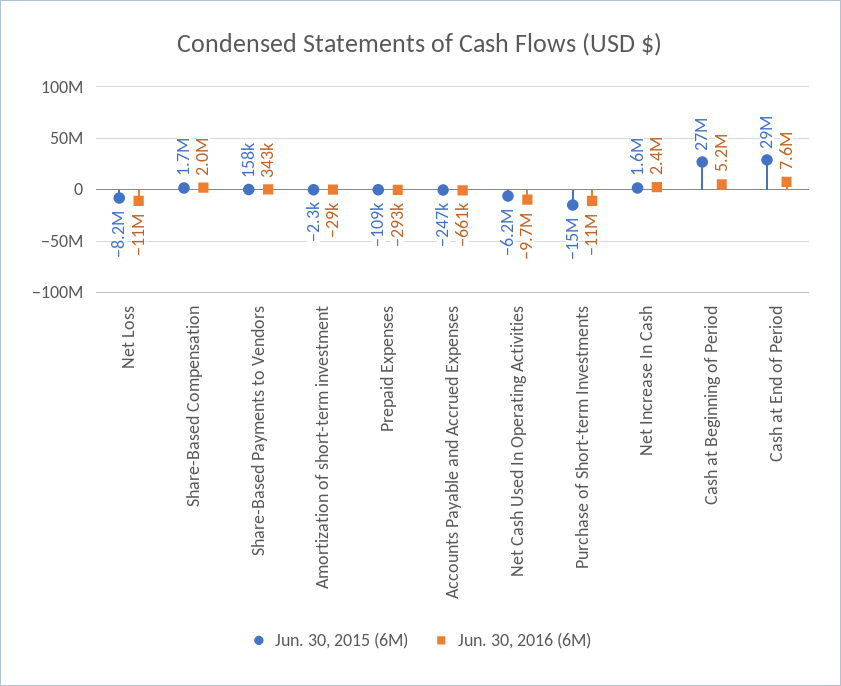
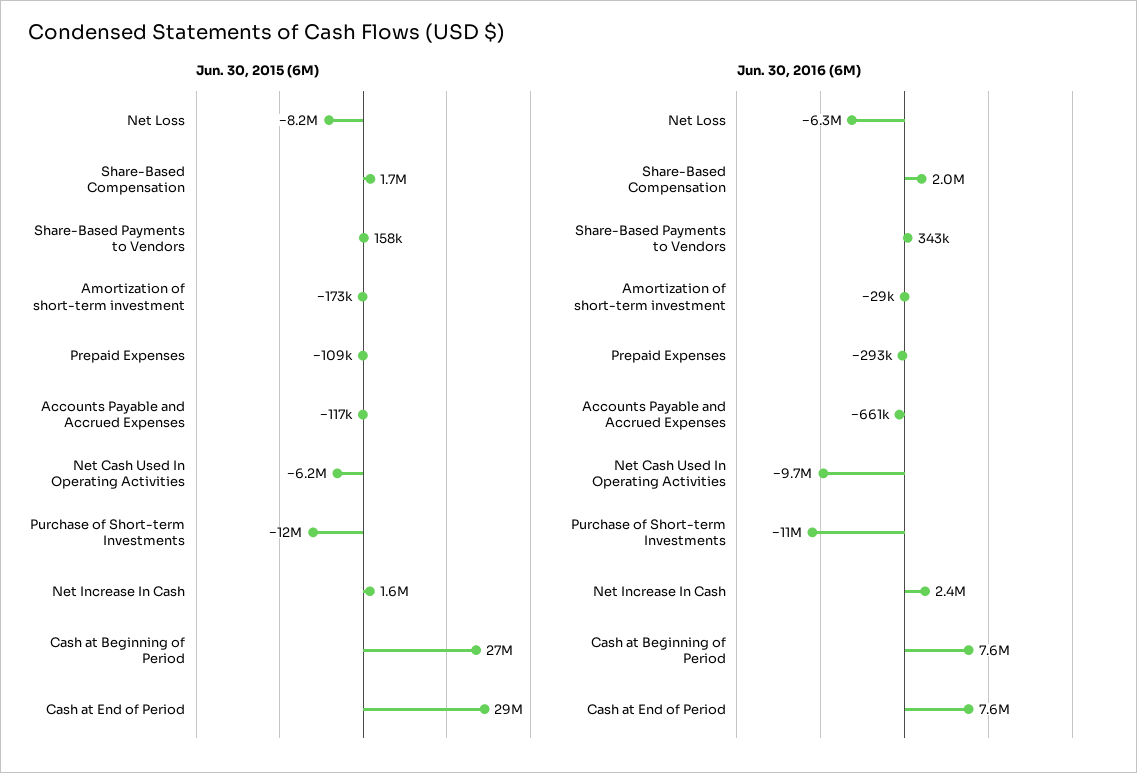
  {
    "Jun. 30, 2015 (6M)": {
      "Net Loss": -8200000,
      "Share-Based Compensation": 1700000,
      "Share-Based Payments to Vendors": 158000,
-     "Amortization of short-term investment": -2300,
+     "Amortization of short-term investment": -173000,
      "Prepaid Expenses": -109000,
-     "Accounts Payable and Accrued Expenses": -247000,
+     "Accounts Payable and Accrued Expenses": -117000,
      "Net Cash Used In Operating Activities": -6200000,
-     "Purchase of Short-term Investments": -15000000,
+     "Purchase of Short-term Investments": -12000000,
      "Net Increase In Cash": 1600000,
      "Cash at Beginning of Period": 27000000,
      "Cash at End of Period": 29000000
    },
    "Jun. 30, 2016 (6M)": {
-     "Net Loss": -11000000,
+     "Net Loss": -6300000,
      "Share-Based Compensation": 2000000,
      "Share-Based Payments to Vendors": 343000,
      "Amortization of short-term investment": -29000,
      "Prepaid Expenses": -293000,
      "Accounts Payable and Accrued Expenses": -661000,
      "Net Cash Used In Operating Activities": -9700000,
      "Purchase of Short-term Investments": -11000000,
      "Net Increase In Cash": 2400000,
-     "Cash at Beginning of Period": 5200000,
+     "Cash at Beginning of Period": 7600000,
      "Cash at End of Period": 7600000
    }
  }

